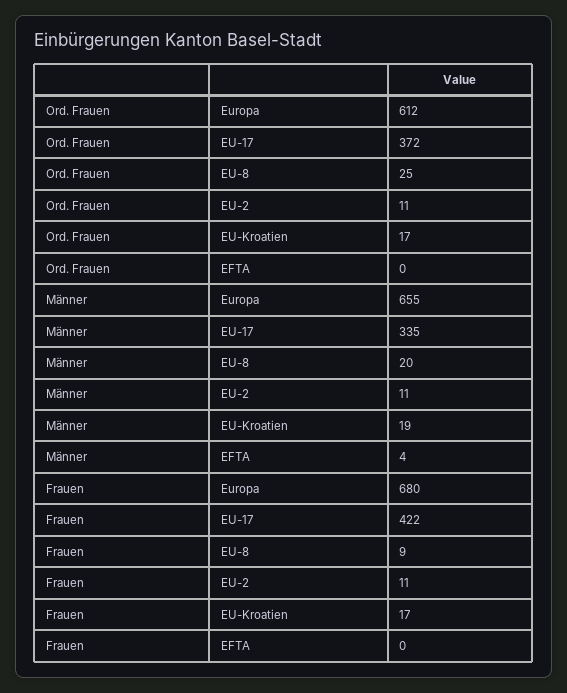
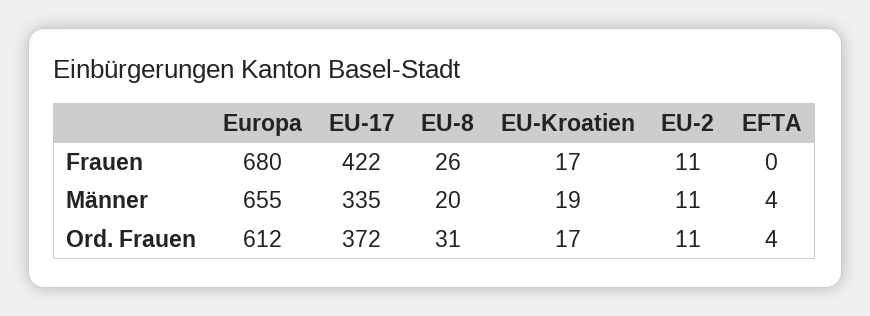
  {
    "Ord. Frauen": {
      "Europa": 612,
      "EU-17": 372,
-     "EU-8": 25,
+     "EU-8": 31,
      "EU-2": 11,
      "EU-Kroatien": 17,
-     "EFTA": 0
+     "EFTA": 4
    },
    "Männer": {
      "Europa": 655,
      "EU-17": 335,
      "EU-8": 20,
      "EU-2": 11,
      "EU-Kroatien": 19,
      "EFTA": 4
    },
    "Frauen": {
      "Europa": 680,
      "EU-17": 422,
-     "EU-8": 9,
+     "EU-8": 26,
      "EU-2": 11,
      "EU-Kroatien": 17,
      "EFTA": 0
    }
  }

